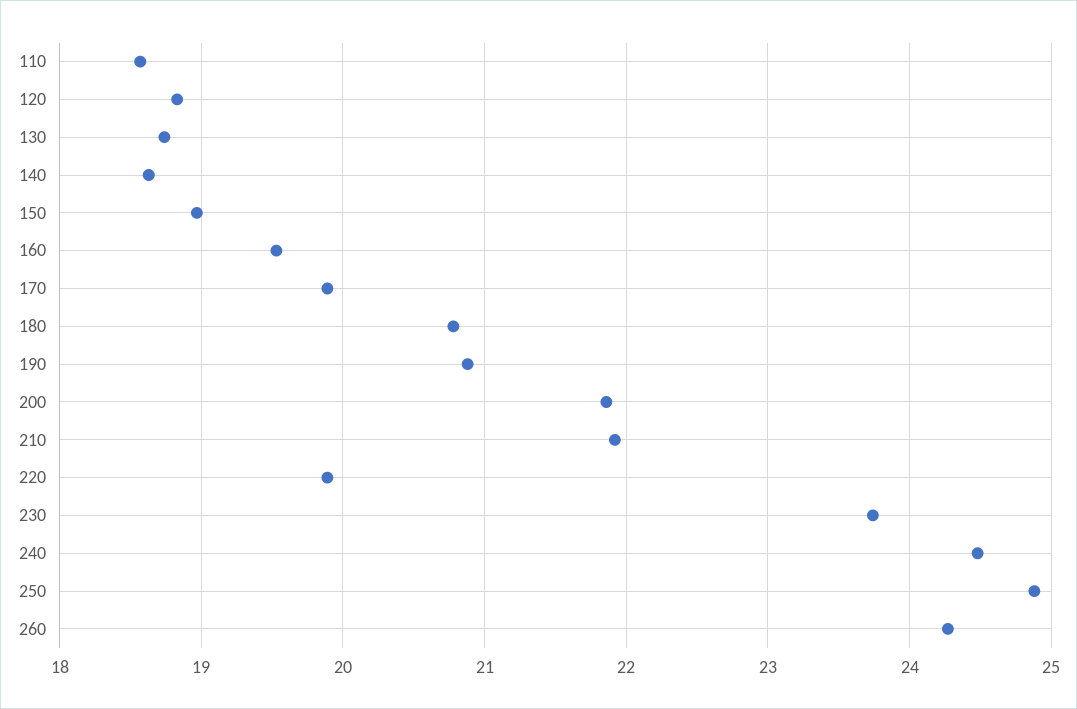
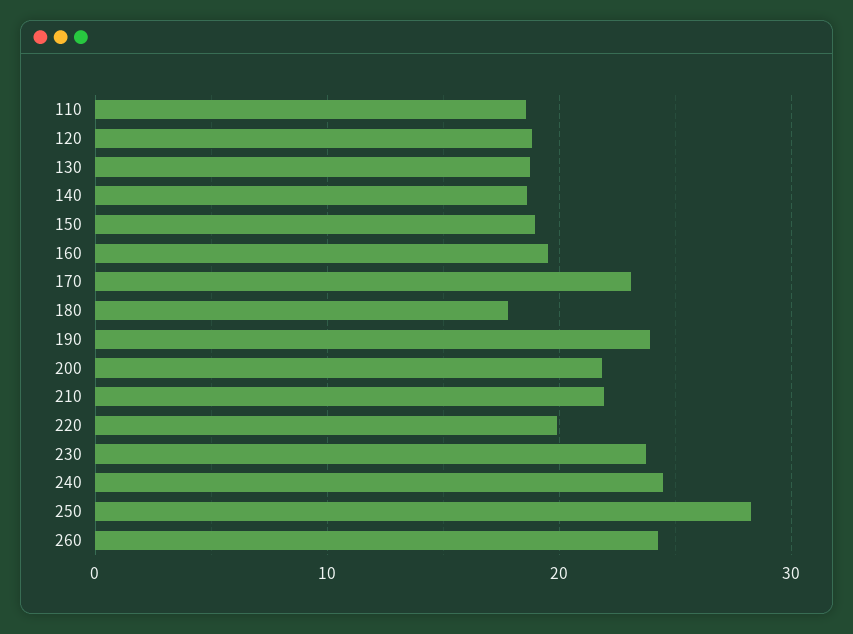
  {
    "110": 18.6,
    "120": 18.8,
    "130": 18.7,
    "140": 18.6,
    "150": 19,
    "160": 19.5,
-   "170": 19.9,
+   "170": 23,
-   "180": 20.8,
+   "180": 18,
-   "190": 20.9,
+   "190": 24,
    "200": 21.9,
    "210": 21.9,
    "220": 19.9,
    "230": 23.7,
    "240": 24.5,
-   "250": 24.9,
+   "250": 28,
    "260": 24.3
  }

